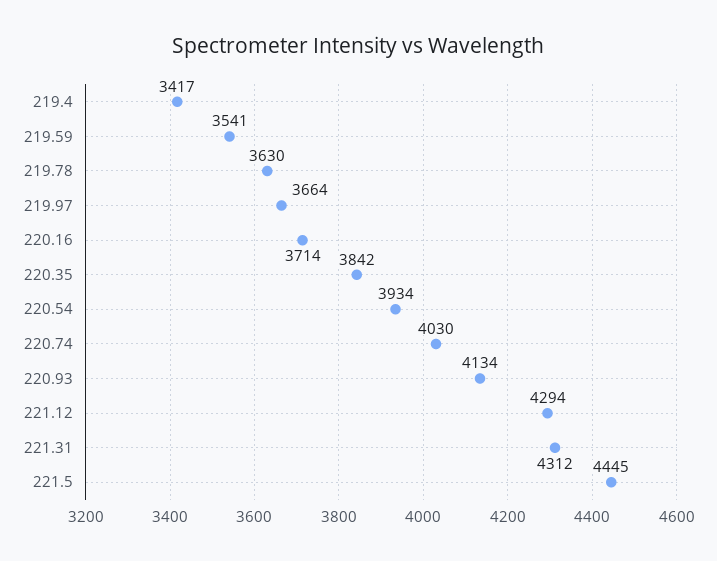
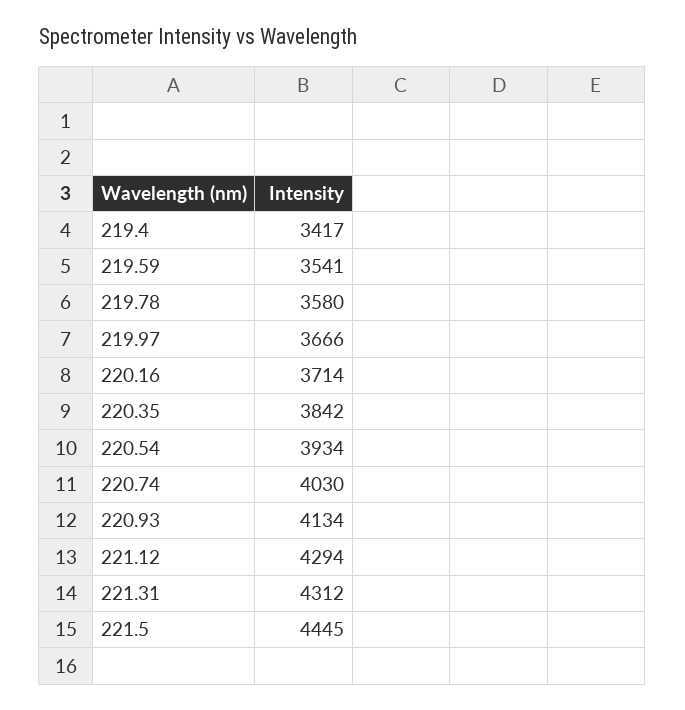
  {
    "219.4": 3417,
    "219.59": 3541,
-   "219.78": 3630,
+   "219.78": 3580,
-   "219.97": 3664,
+   "219.97": 3666,
    "220.16": 3714,
    "220.35": 3842,
    "220.54": 3934,
    "220.74": 4030,
    "220.93": 4134,
    "221.12": 4294,
    "221.31": 4312,
    "221.5": 4445
  }

